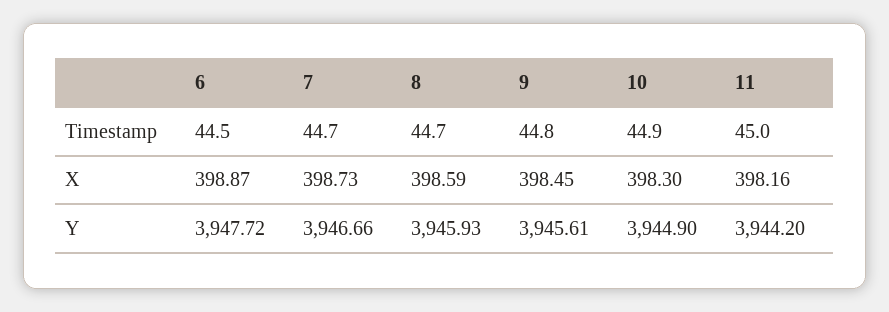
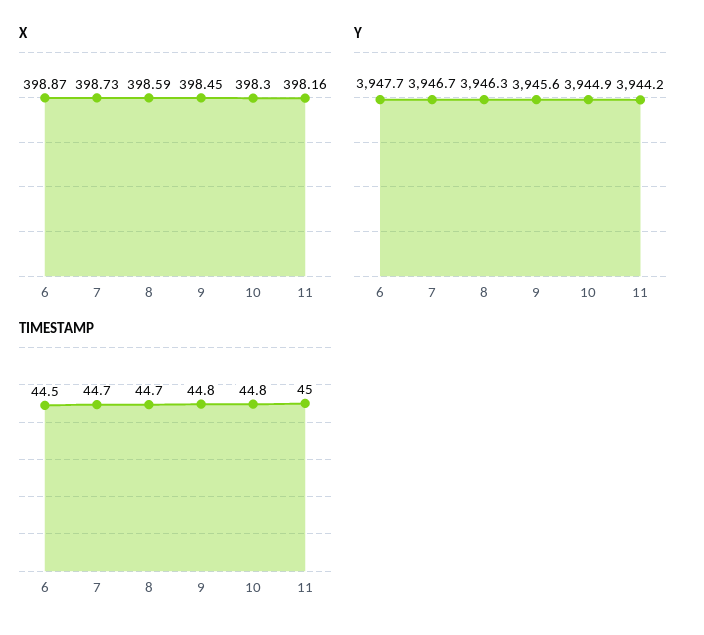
  {
    "Timestamp": {
      "6": 44.5,
      "7": 44.7,
      "8": 44.7,
      "9": 44.8,
-     "10": 44.9,
+     "10": 44.8,
      "11": 45
    },
    "X": {
      "6": 398.87,
      "7": 398.73,
      "8": 398.59,
      "9": 398.45,
      "10": 398.3,
      "11": 398.16
    },
    "Y": {
      "6": 3947.72,
      "7": 3946.66,
-     "8": 3945.93,
+     "8": 3946.3,
      "9": 3945.61,
      "10": 3944.9,
      "11": 3944.2
    }
  }

